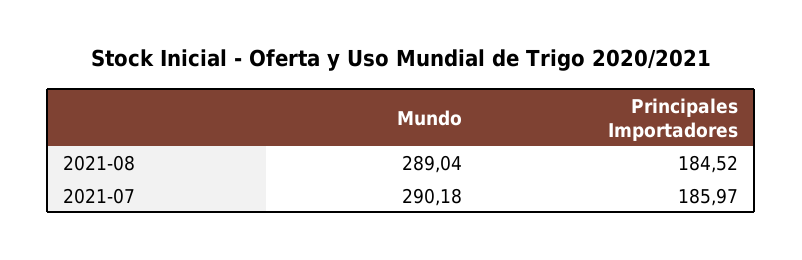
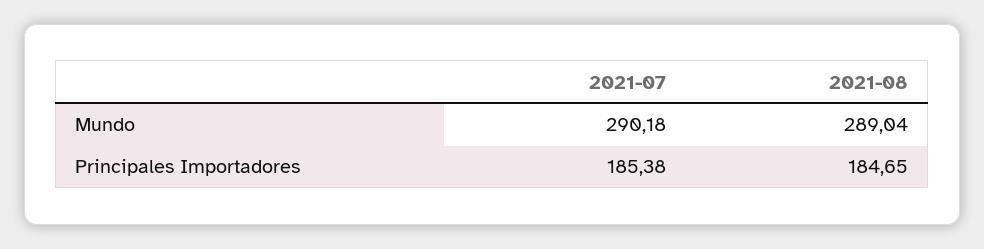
  {
    "Mundo": {
      "2021-08": 289.04,
      "2021-07": 290.18
    },
    "Principales Importadores": {
-     "2021-08": 184.52,
+     "2021-08": 184.65,
-     "2021-07": 185.97
+     "2021-07": 185.38
    }
  }

